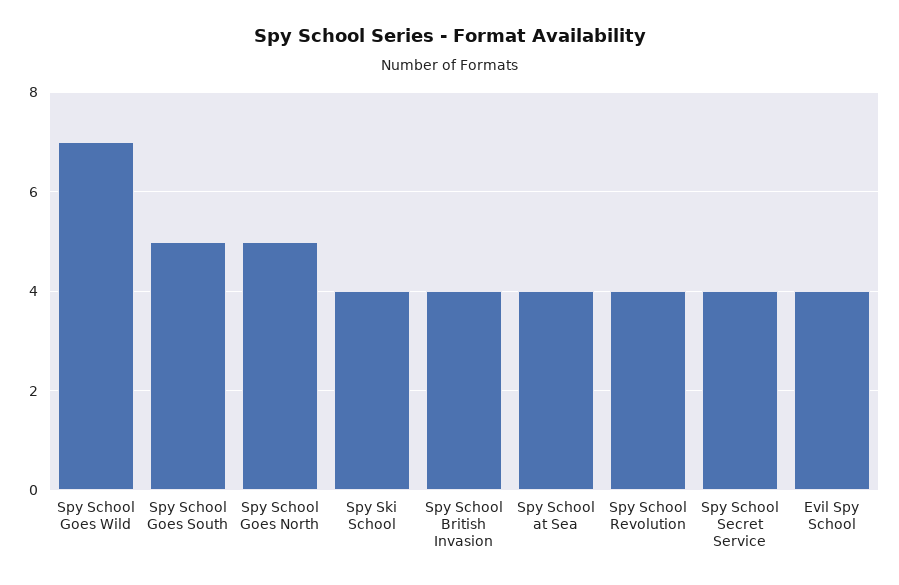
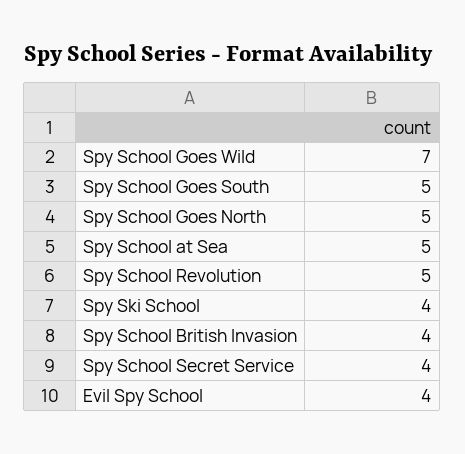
  {
    "Spy School Goes Wild": 7,
    "Spy School Goes South": 5,
    "Spy School Goes North": 5,
    "Spy Ski School": 4,
    "Spy School British Invasion": 4,
-   "Spy School at Sea": 4,
+   "Spy School at Sea": 5,
-   "Spy School Revolution": 4,
+   "Spy School Revolution": 5,
    "Spy School Secret Service": 4,
    "Evil Spy School": 4
  }

